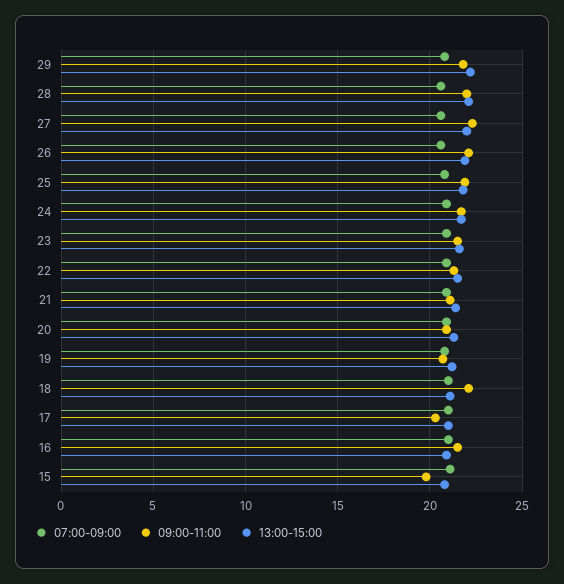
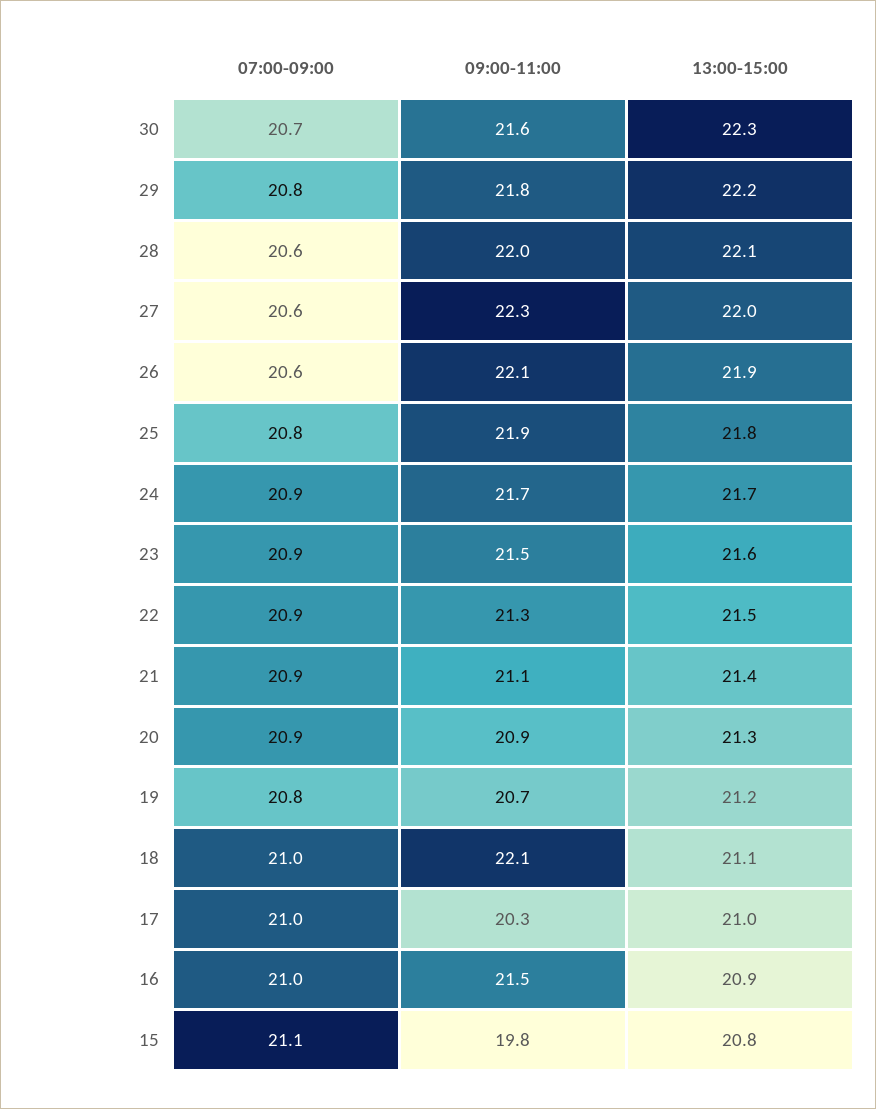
  {
    "07:00-09:00": {
      "29": 20.8,
      "28": 20.6,
      "27": 20.6,
      "26": 20.6,
      "25": 20.8,
      "24": 20.9,
      "23": 20.9,
      "22": 20.9,
      "21": 20.9,
      "20": 20.9,
      "19": 20.8,
      "18": 21,
      "17": 21,
      "16": 21,
-     "15": 21.1
+     "15": 21.1,
+     "30": 20.7
    },
    "09:00-11:00": {
      "29": 21.8,
      "28": 22,
      "27": 22.3,
      "26": 22.1,
      "25": 21.9,
      "24": 21.7,
      "23": 21.5,
      "22": 21.3,
      "21": 21.1,
      "20": 20.9,
      "19": 20.7,
      "18": 22.1,
      "17": 20.3,
      "16": 21.5,
-     "15": 19.8
+     "15": 19.8,
+     "30": 21.6
    },
    "13:00-15:00": {
      "29": 22.2,
      "28": 22.1,
      "27": 22,
      "26": 21.9,
      "25": 21.8,
      "24": 21.7,
      "23": 21.6,
      "22": 21.5,
      "21": 21.4,
      "20": 21.3,
      "19": 21.2,
      "18": 21.1,
      "17": 21,
      "16": 20.9,
-     "15": 20.8
+     "15": 20.8,
+     "30": 22.3
    }
  }

